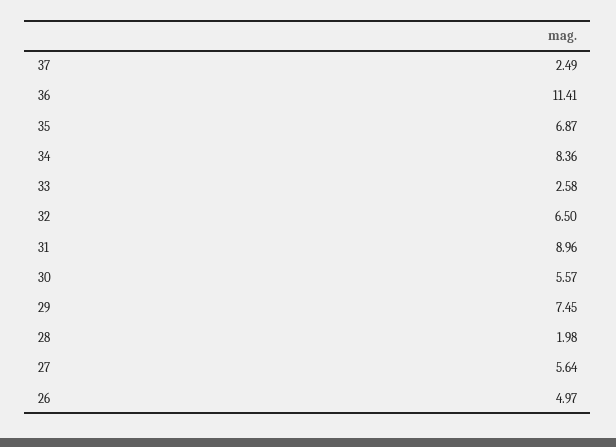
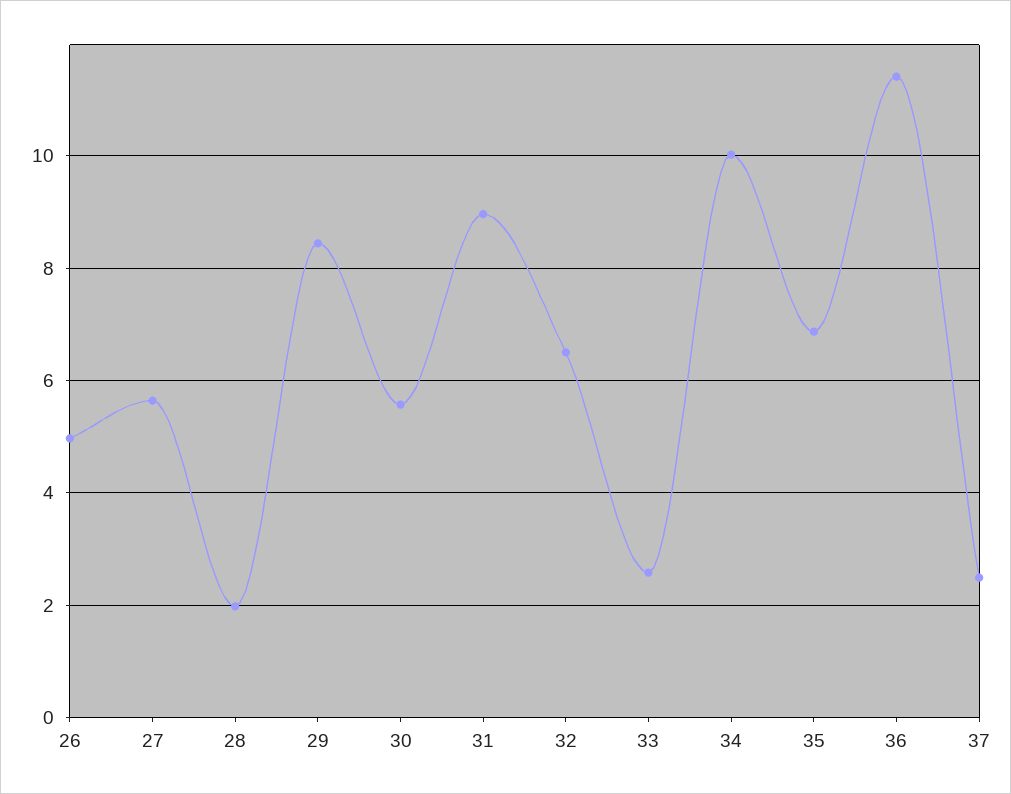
  {
    "37": 2.49,
    "36": 11.41,
    "35": 6.87,
-   "34": 8.36,
+   "34": 10,
    "33": 2.58,
    "32": 6.5,
    "31": 8.96,
    "30": 5.57,
-   "29": 7.45,
+   "29": 8.4,
    "28": 1.98,
    "27": 5.64,
    "26": 4.97
  }

